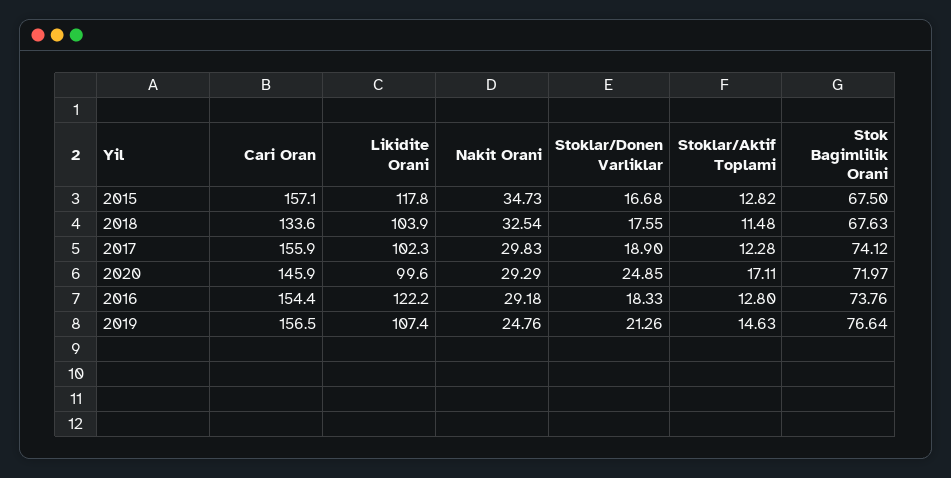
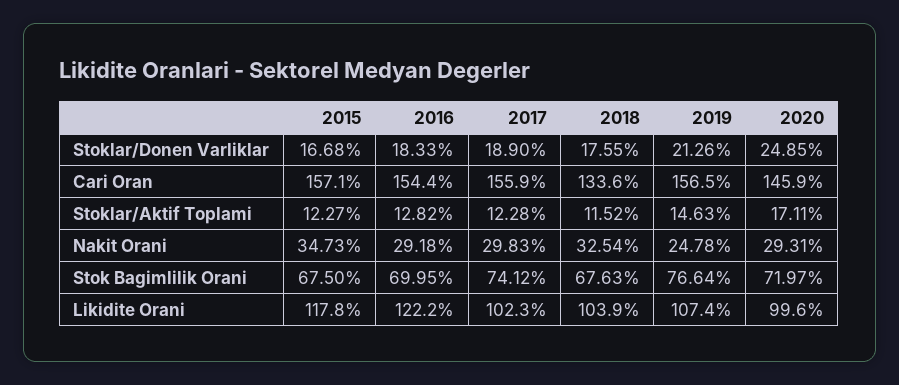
  {
    "Cari Oran": {
      "2015": 157.1,
      "2018": 133.6,
      "2017": 155.9,
      "2020": 145.9,
      "2016": 154.4,
      "2019": 156.5
    },
    "Likidite Orani": {
      "2015": 117.8,
      "2018": 103.9,
      "2017": 102.3,
      "2020": 99.6,
      "2016": 122.2,
      "2019": 107.4
    },
    "Nakit Orani": {
      "2015": 34.73,
      "2018": 32.54,
      "2017": 29.83,
-     "2020": 29.29,
+     "2020": 29.31,
      "2016": 29.18,
-     "2019": 24.76
+     "2019": 24.78
    },
    "Stoklar/Donen Varliklar": {
      "2015": 16.68,
      "2018": 17.55,
      "2017": 18.9,
      "2020": 24.85,
      "2016": 18.33,
      "2019": 21.26
    },
    "Stoklar/Aktif Toplami": {
-     "2015": 12.82,
+     "2015": 12.27,
-     "2018": 11.48,
+     "2018": 11.52,
      "2017": 12.28,
      "2020": 17.11,
-     "2016": 12.8,
+     "2016": 12.82,
      "2019": 14.63
    },
    "Stok Bagimlilik Orani": {
      "2015": 67.5,
      "2018": 67.63,
      "2017": 74.12,
      "2020": 71.97,
-     "2016": 73.76,
+     "2016": 69.95,
      "2019": 76.64
    }
  }

